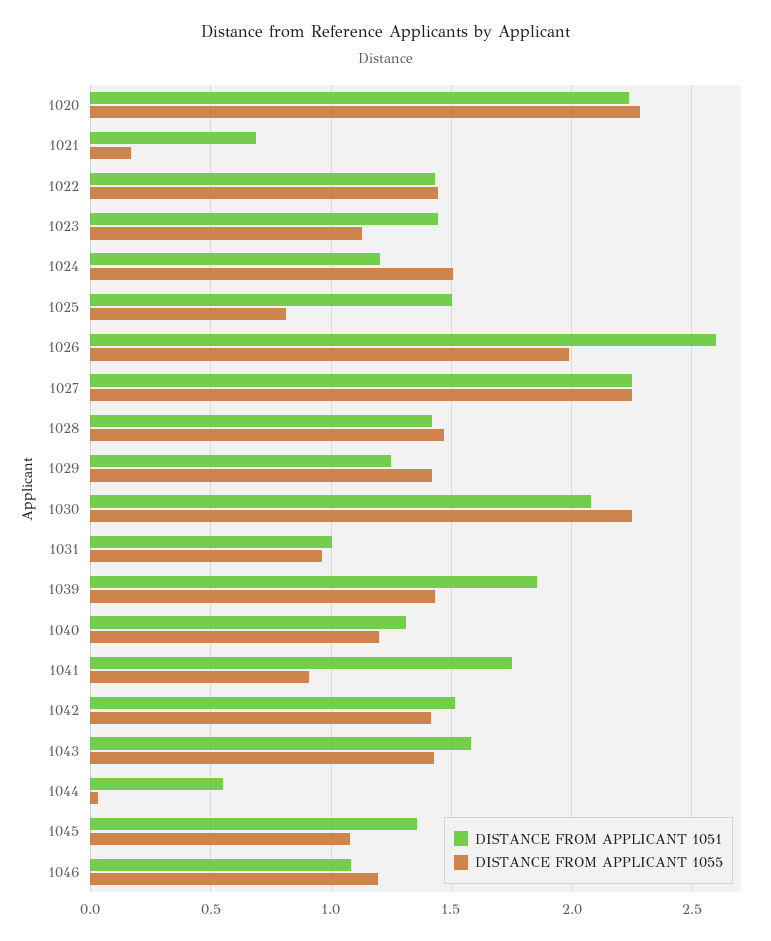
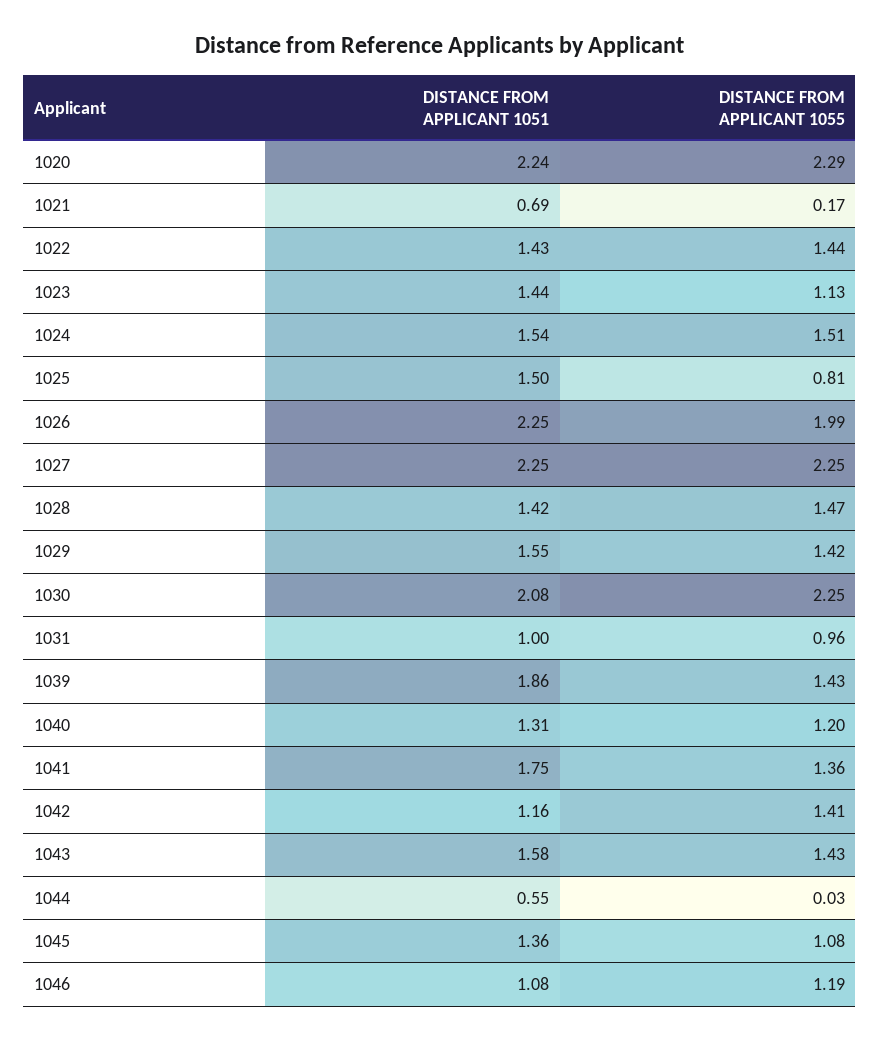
  {
    "DISTANCE FROM APPLICANT 1051": {
      "1020": 2.24,
      "1021": 0.69,
      "1022": 1.43,
      "1023": 1.44,
-     "1024": 1.2,
+     "1024": 1.54,
      "1025": 1.5,
-     "1026": 2.6,
+     "1026": 2.25,
      "1027": 2.25,
      "1028": 1.42,
-     "1029": 1.25,
+     "1029": 1.55,
      "1030": 2.08,
      "1031": 1,
      "1039": 1.86,
      "1040": 1.31,
      "1041": 1.75,
-     "1042": 1.5,
+     "1042": 1.16,
      "1043": 1.58,
      "1044": 0.55,
      "1045": 1.36,
      "1046": 1.08
    },
    "DISTANCE FROM APPLICANT 1055": {
      "1020": 2.29,
      "1021": 0.17,
      "1022": 1.44,
      "1023": 1.13,
      "1024": 1.51,
      "1025": 0.81,
      "1026": 1.99,
      "1027": 2.25,
      "1028": 1.47,
      "1029": 1.42,
      "1030": 2.25,
      "1031": 0.96,
      "1039": 1.43,
      "1040": 1.2,
-     "1041": 0.9,
+     "1041": 1.36,
      "1042": 1.41,
      "1043": 1.43,
      "1044": 0.03,
      "1045": 1.08,
      "1046": 1.19
    }
  }

